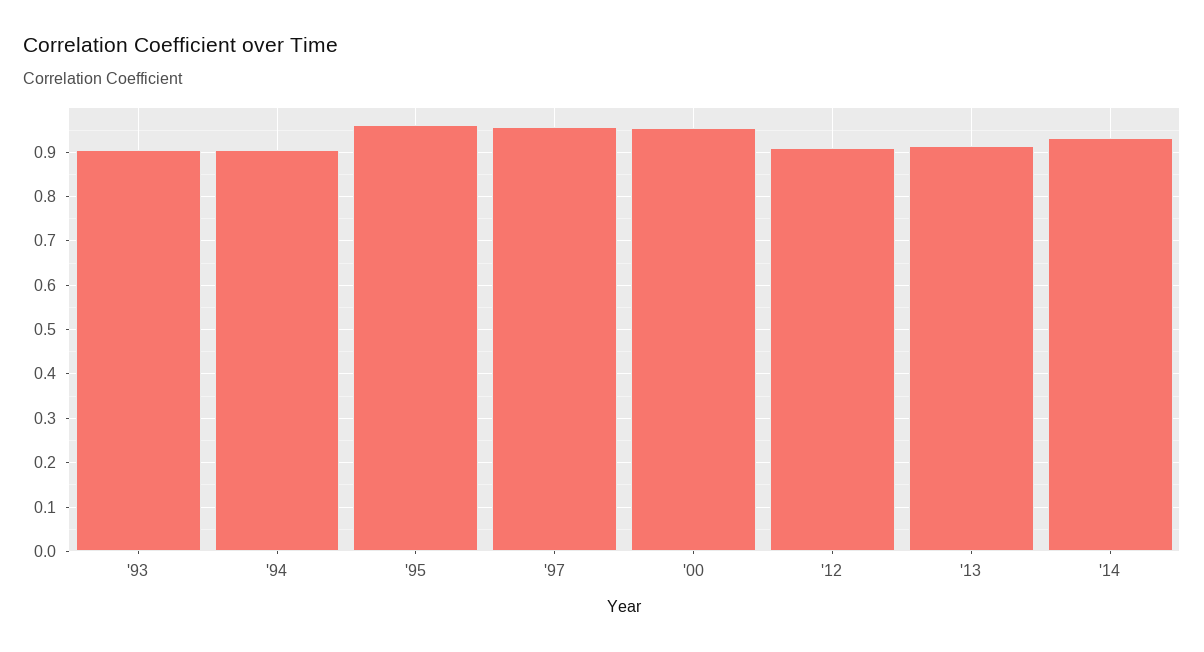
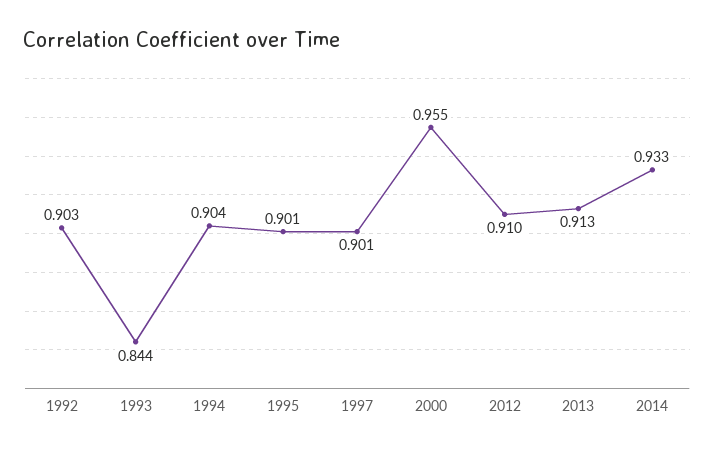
  {
-   "'93": 0.9,
+   "'93": 0.844,
    "'94": 0.904,
-   "'95": 0.96,
+   "'95": 0.901,
-   "'97": 0.96,
+   "'97": 0.901,
    "'00": 0.955,
    "'12": 0.91,
    "'13": 0.913,
-   "'14": 0.933
+   "'14": 0.933,
+   "1992": 0.903
  }

